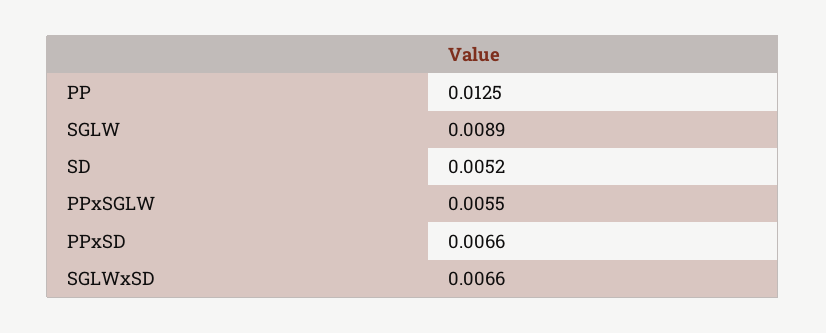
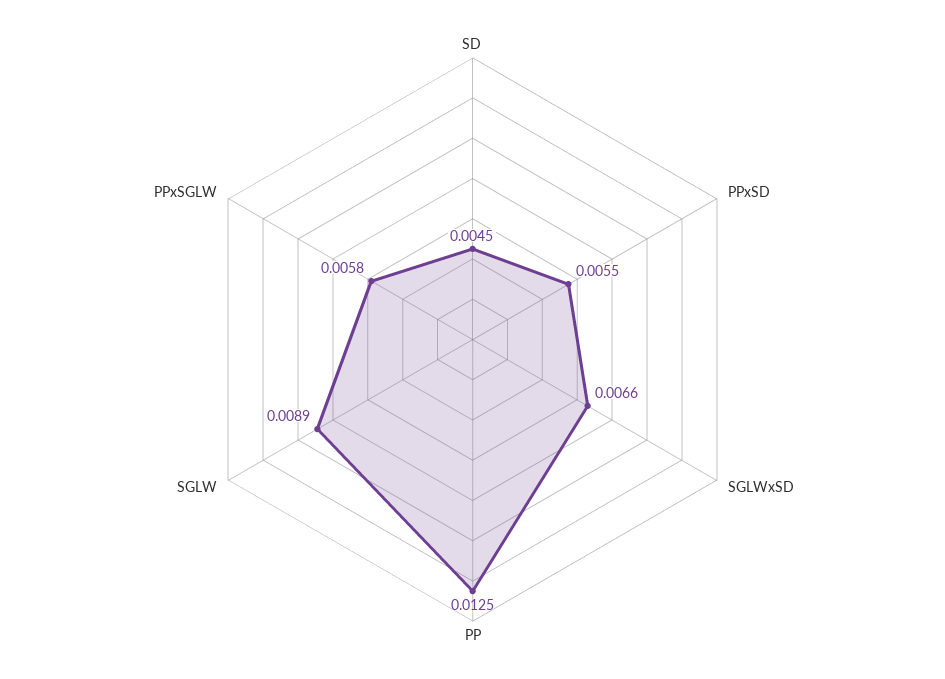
  {
    "PP": 0.0125,
    "SGLW": 0.0089,
-   "SD": 0.0052,
+   "SD": 0.0045,
-   "PPxSGLW": 0.0055,
+   "PPxSGLW": 0.0058,
-   "PPxSD": 0.0066,
+   "PPxSD": 0.0055,
    "SGLWxSD": 0.0066
  }

